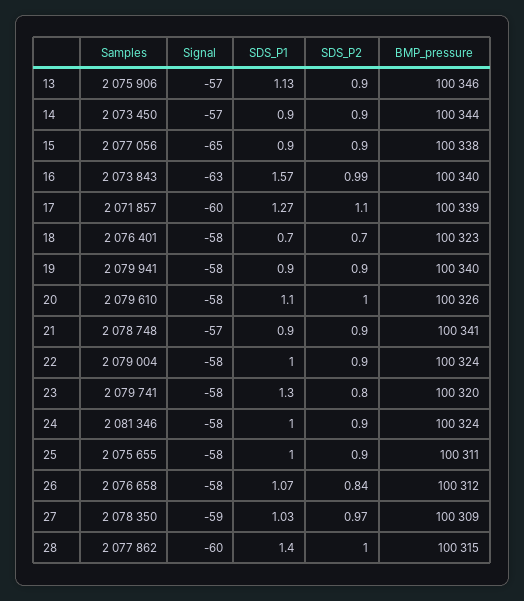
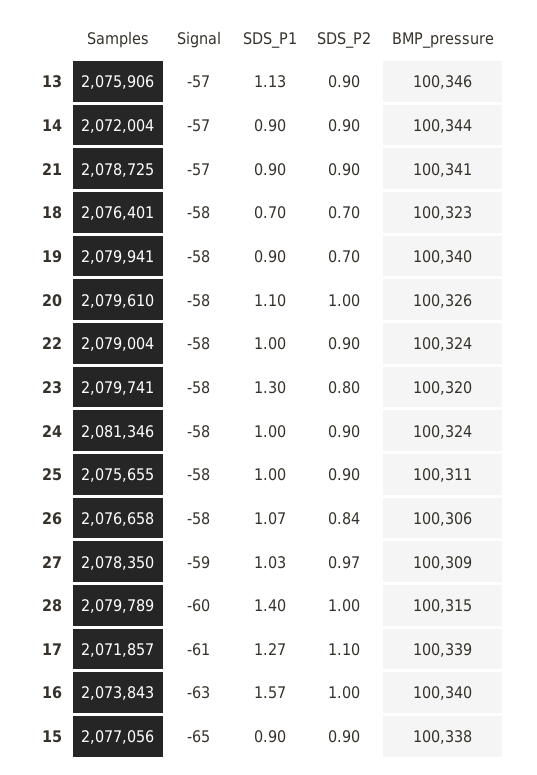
  {
    "Samples": {
      "13": 2075906,
-     "14": 2073450,
+     "14": 2072004,
      "15": 2077056,
      "16": 2073843,
      "17": 2071857,
      "18": 2076401,
      "19": 2079941,
      "20": 2079610,
-     "21": 2078748,
+     "21": 2078725,
      "22": 2079004,
      "23": 2079741,
      "24": 2081346,
      "25": 2075655,
      "26": 2076658,
      "27": 2078350,
-     "28": 2077862
+     "28": 2079789
    },
    "Signal": {
      "13": -57,
      "14": -57,
      "15": -65,
      "16": -63,
-     "17": -60,
+     "17": -61,
      "18": -58,
      "19": -58,
      "20": -58,
      "21": -57,
      "22": -58,
      "23": -58,
      "24": -58,
      "25": -58,
      "26": -58,
      "27": -59,
      "28": -60
    },
    "SDS_P1": {
      "13": 1.13,
      "14": 0.9,
      "15": 0.9,
      "16": 1.57,
      "17": 1.27,
      "18": 0.7,
      "19": 0.9,
      "20": 1.1,
      "21": 0.9,
      "22": 1,
      "23": 1.3,
      "24": 1,
      "25": 1,
      "26": 1.07,
      "27": 1.03,
      "28": 1.4
    },
    "SDS_P2": {
      "13": 0.9,
      "14": 0.9,
      "15": 0.9,
-     "16": 0.99,
+     "16": 1,
      "17": 1.1,
      "18": 0.7,
-     "19": 0.9,
+     "19": 0.7,
      "20": 1,
      "21": 0.9,
      "22": 0.9,
      "23": 0.8,
      "24": 0.9,
      "25": 0.9,
      "26": 0.84,
      "27": 0.97,
      "28": 1
    },
    "BMP_pressure": {
      "13": 100346,
      "14": 100344,
      "15": 100338,
      "16": 100340,
      "17": 100339,
      "18": 100323,
      "19": 100340,
      "20": 100326,
      "21": 100341,
      "22": 100324,
      "23": 100320,
      "24": 100324,
      "25": 100311,
-     "26": 100312,
+     "26": 100306,
      "27": 100309,
      "28": 100315
    }
  }

